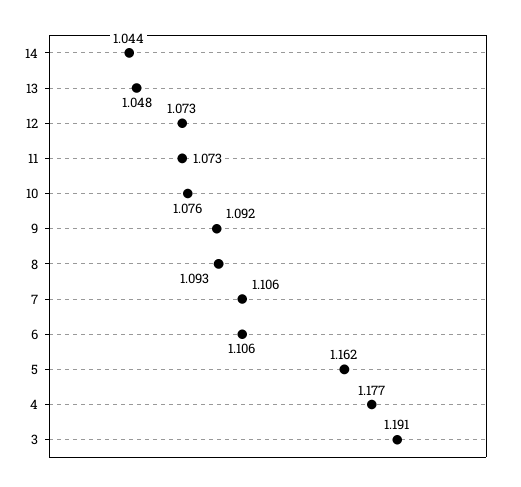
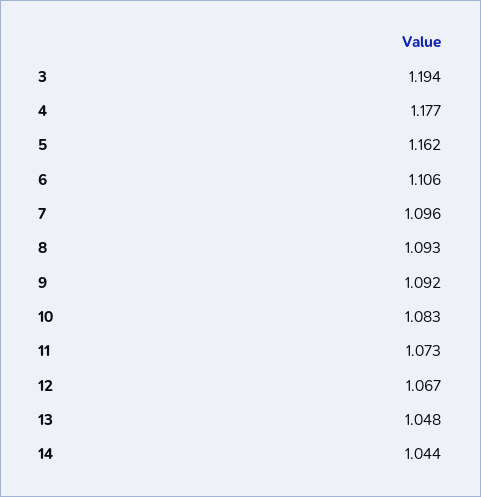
  {
    "14": 1.044,
    "13": 1.048,
-   "12": 1.073,
+   "12": 1.067,
    "11": 1.073,
-   "10": 1.076,
+   "10": 1.083,
    "9": 1.092,
    "8": 1.093,
-   "7": 1.106,
+   "7": 1.096,
    "6": 1.106,
    "5": 1.162,
    "4": 1.177,
-   "3": 1.191
+   "3": 1.194
  }

